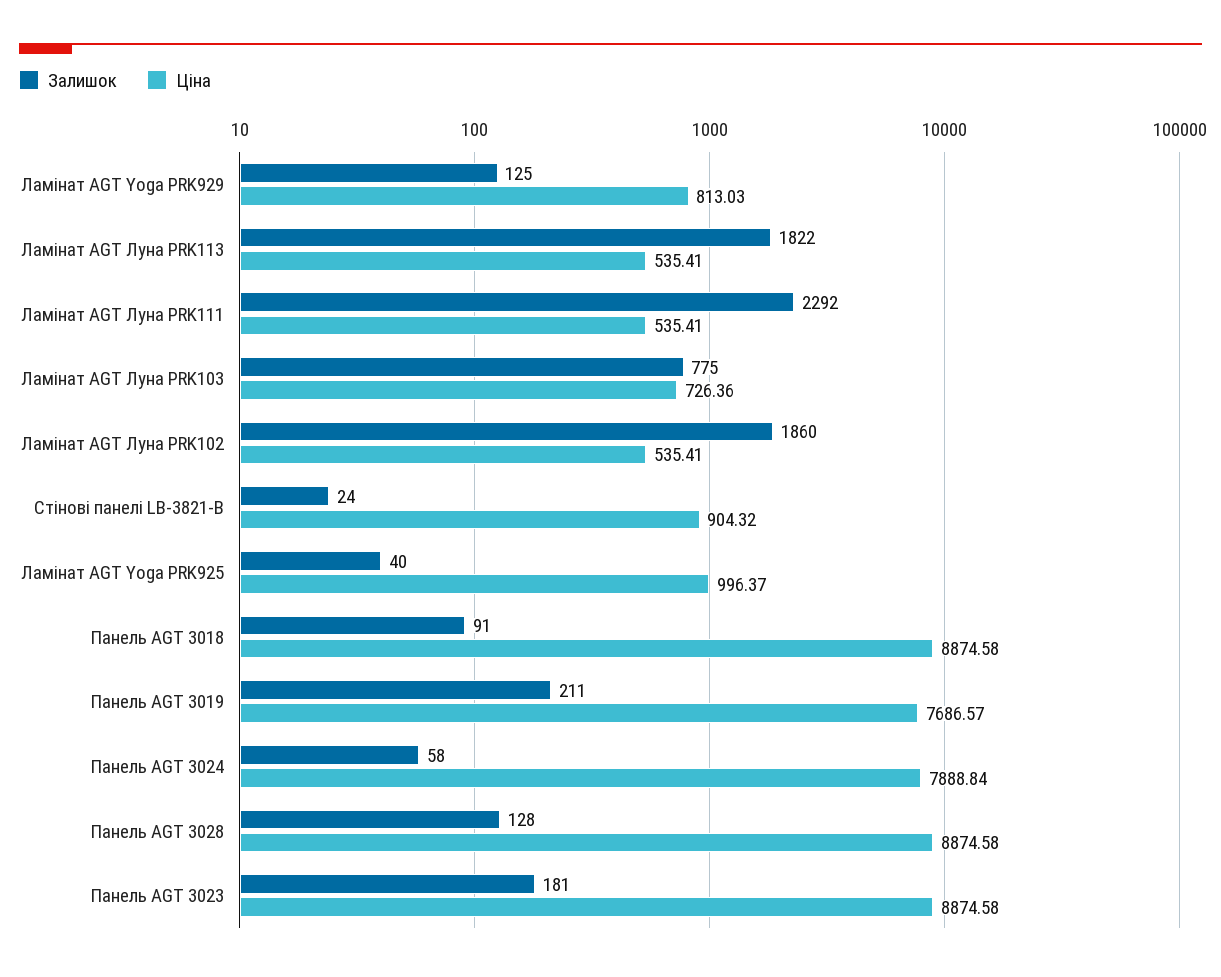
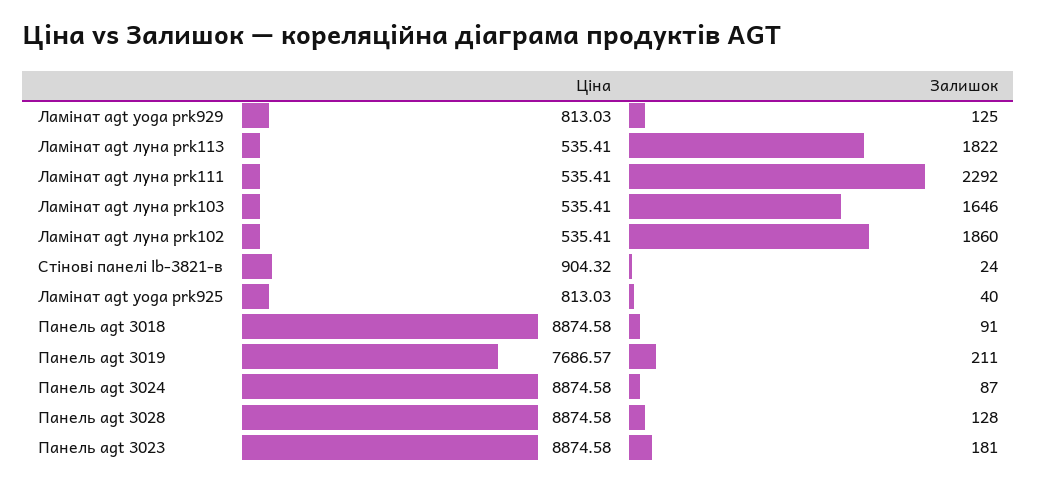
  {
    "Залишок": {
      "Ламінат AGT Yoga PRK929": 125,
      "Ламінат AGT Луна PRK113": 1822,
      "Ламінат AGT Луна PRK111": 2292,
-     "Ламінат AGT Луна PRK103": 775,
+     "Ламінат AGT Луна PRK103": 1646,
      "Ламінат AGT Луна PRK102": 1860,
      "Стінові панелі LB-3821-В": 24,
      "Ламінат AGT Yoga PRK925": 40,
      "Панель AGT 3018": 91,
      "Панель AGT 3019": 211,
-     "Панель AGT 3024": 58,
+     "Панель AGT 3024": 87,
      "Панель AGT 3028": 128,
      "Панель AGT 3023": 181
    },
    "Ціна": {
      "Ламінат AGT Yoga PRK929": 813.03,
      "Ламінат AGT Луна PRK113": 535.41,
      "Ламінат AGT Луна PRK111": 535.41,
-     "Ламінат AGT Луна PRK103": 726.36,
+     "Ламінат AGT Луна PRK103": 535.41,
      "Ламінат AGT Луна PRK102": 535.41,
      "Стінові панелі LB-3821-В": 904.32,
-     "Ламінат AGT Yoga PRK925": 996.37,
+     "Ламінат AGT Yoga PRK925": 813.03,
      "Панель AGT 3018": 8874.58,
      "Панель AGT 3019": 7686.57,
-     "Панель AGT 3024": 7888.84,
+     "Панель AGT 3024": 8874.58,
      "Панель AGT 3028": 8874.58,
      "Панель AGT 3023": 8874.58
    }
  }

